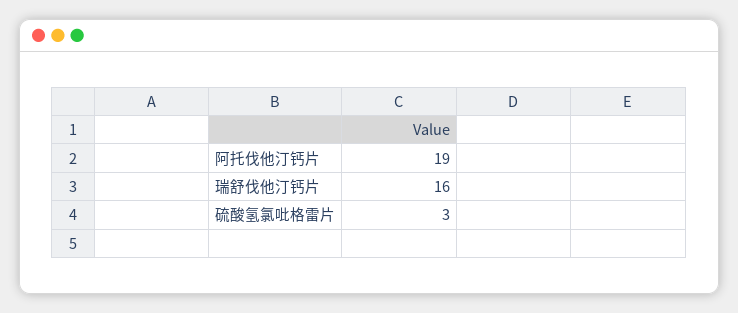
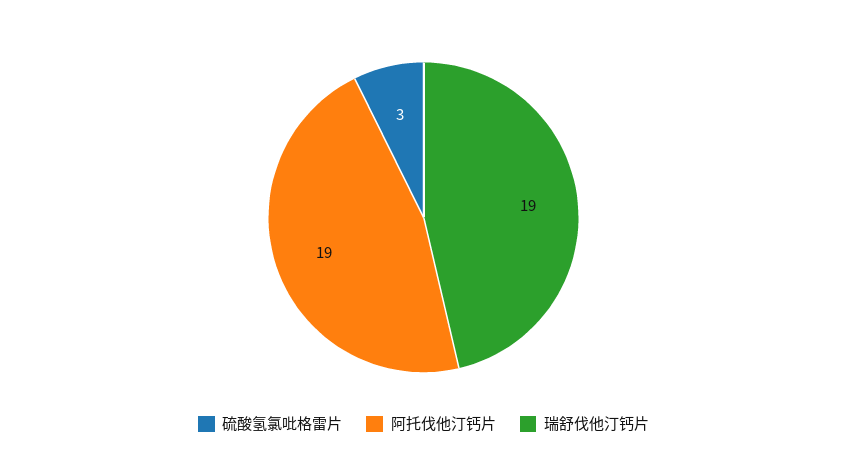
  {
    "阿托伐他汀钙片": 19,
-   "瑞舒伐他汀钙片": 16,
+   "瑞舒伐他汀钙片": 19,
    "硫酸氢氯吡格雷片": 3
  }

